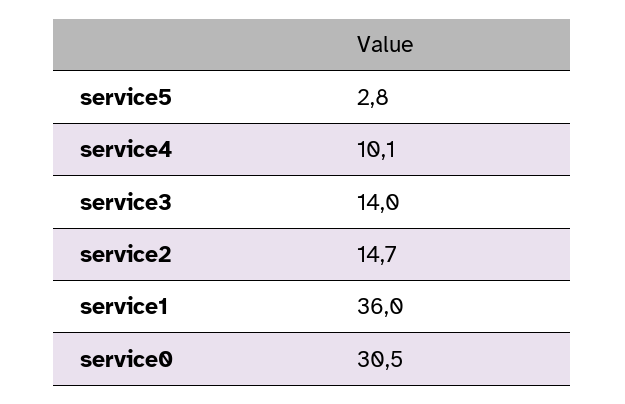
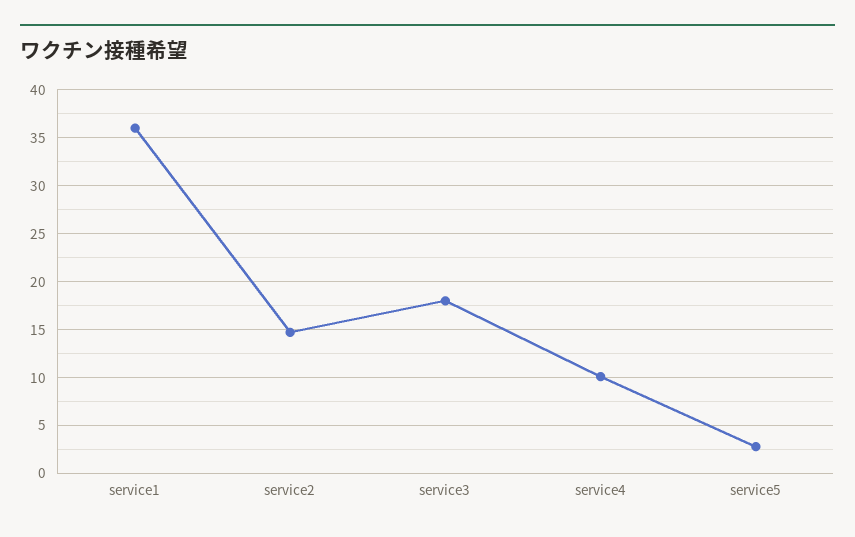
  {
    "service5": 2.8,
    "service4": 10.1,
-   "service3": 14,
+   "service3": 18,
    "service2": 14.7,
-   "service1": 36,
+   "service1": 36
-   "service0": 30.5
  }

